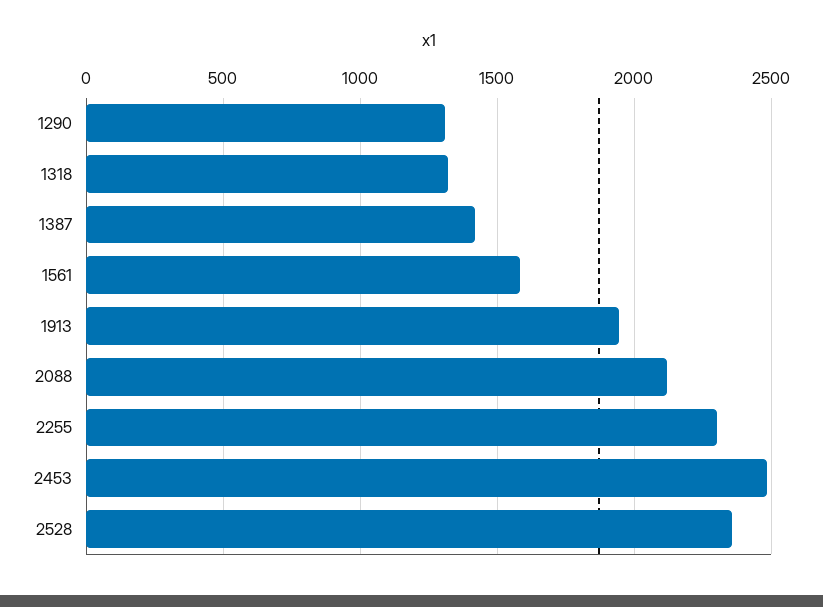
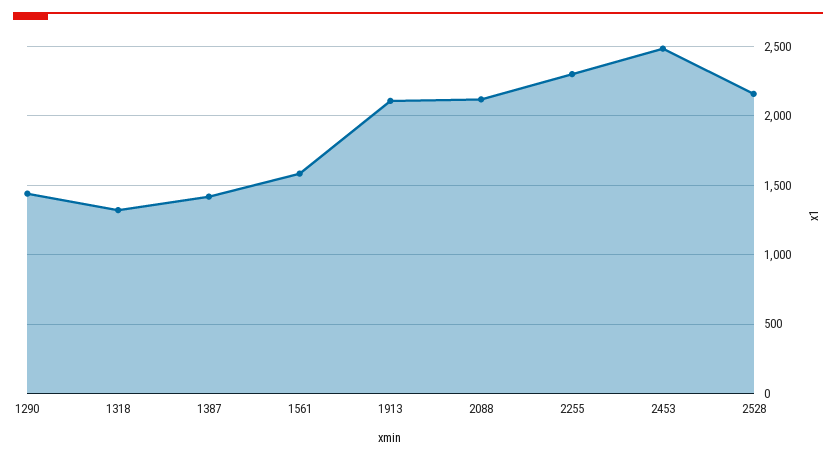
  {
-   "1290": 1300,
+   "1290": 1450,
    "1318": 1300,
    "1387": 1400,
    "1561": 1600,
-   "1913": 1950,
+   "1913": 2100,
    "2088": 2100,
    "2255": 2300,
    "2453": 2500,
-   "2528": 2350
+   "2528": 2150
  }

